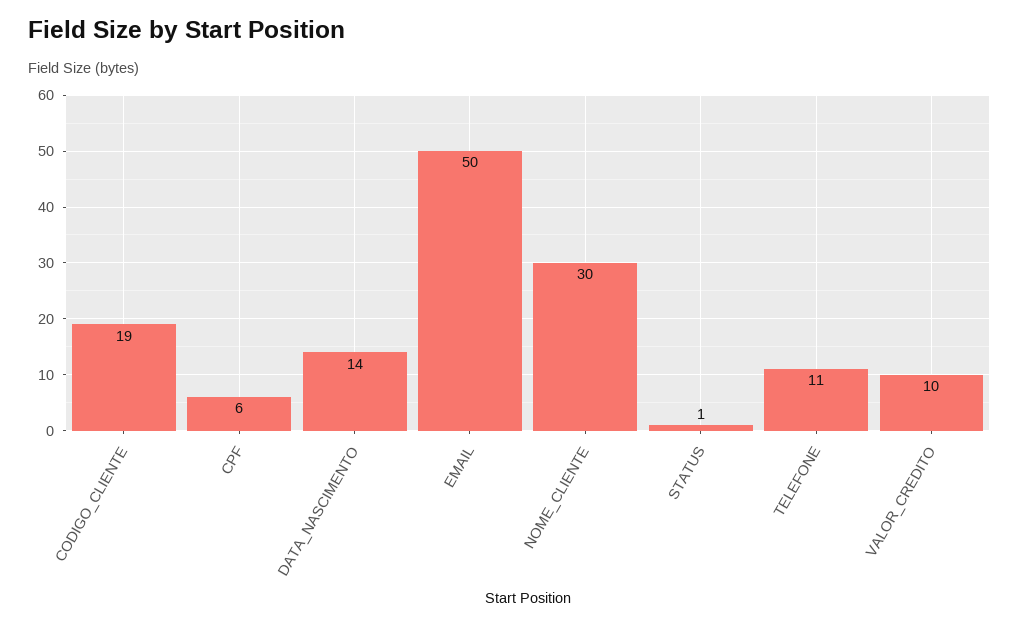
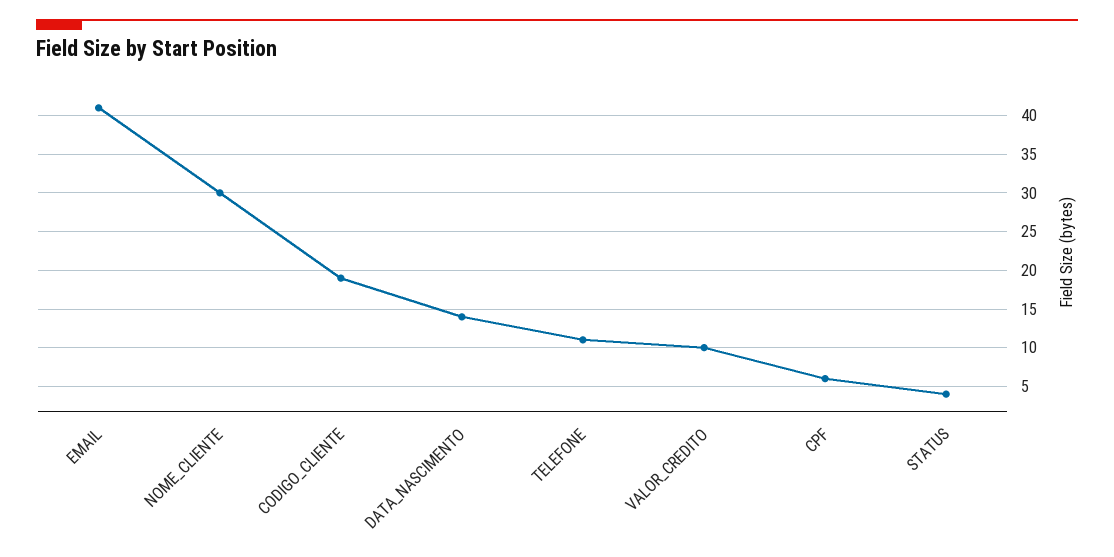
  {
    "CODIGO_CLIENTE": 19,
    "CPF": 6,
    "DATA_NASCIMENTO": 14,
-   "EMAIL": 50,
+   "EMAIL": 41,
    "NOME_CLIENTE": 30,
-   "STATUS": 1,
+   "STATUS": 4,
    "TELEFONE": 11,
    "VALOR_CREDITO": 10
  }

